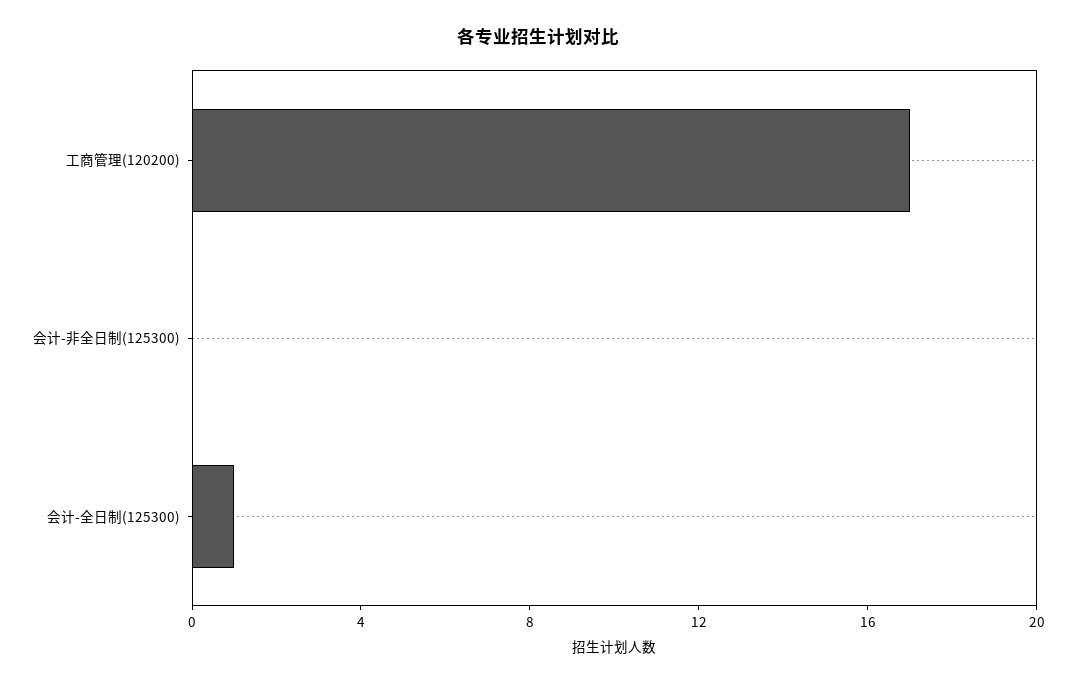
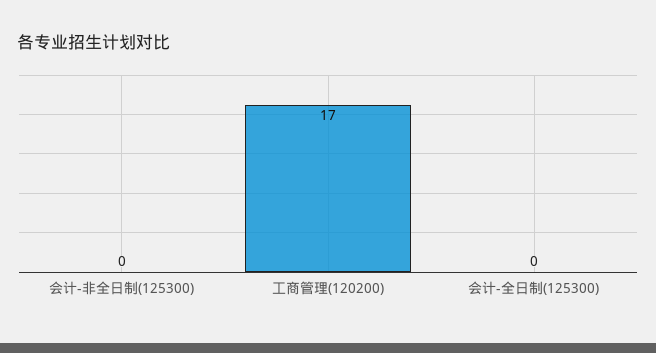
  {
    "工商管理(120200)": 17,
    "会计-非全日制(125300)": 0,
-   "会计-全日制(125300)": 1
+   "会计-全日制(125300)": 0
  }

